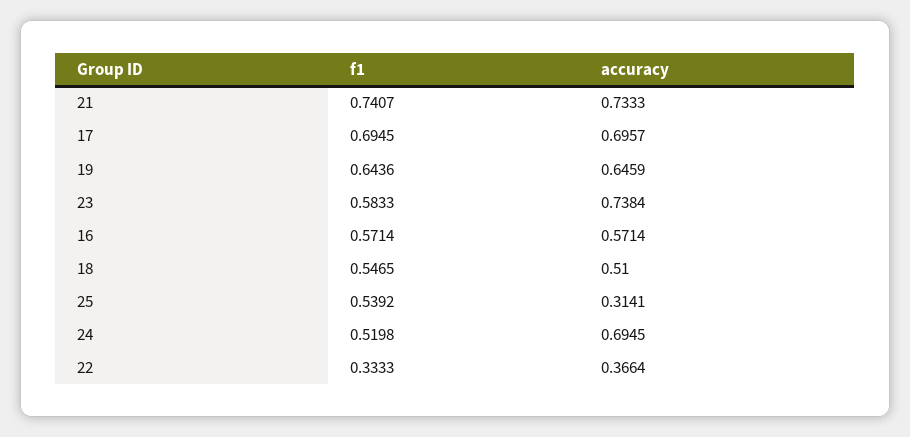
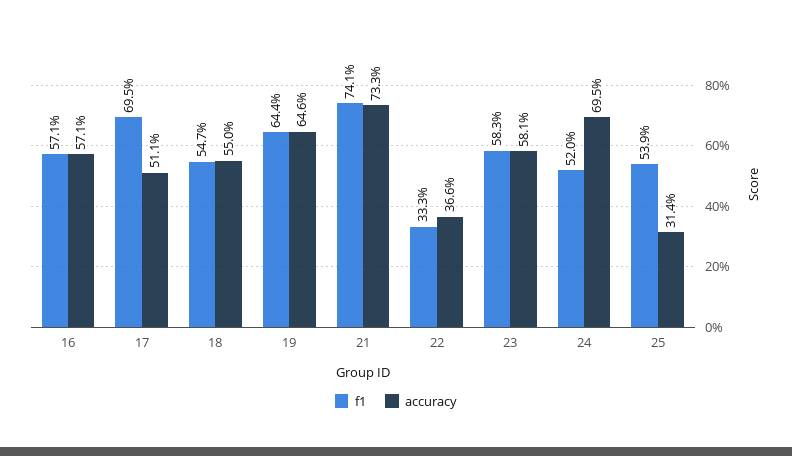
  {
    "f1": {
      "21": 0.7407,
      "17": 0.6945,
      "19": 0.6436,
      "23": 0.5833,
      "16": 0.5714,
      "18": 0.5465,
      "25": 0.5392,
      "24": 0.5198,
      "22": 0.3333
    },
    "accuracy": {
      "21": 0.7333,
-     "17": 0.6957,
+     "17": 0.511,
      "19": 0.6459,
-     "23": 0.7384,
+     "23": 0.581,
      "16": 0.5714,
-     "18": 0.51,
+     "18": 0.55,
      "25": 0.3141,
      "24": 0.6945,
      "22": 0.3664
    }
  }

